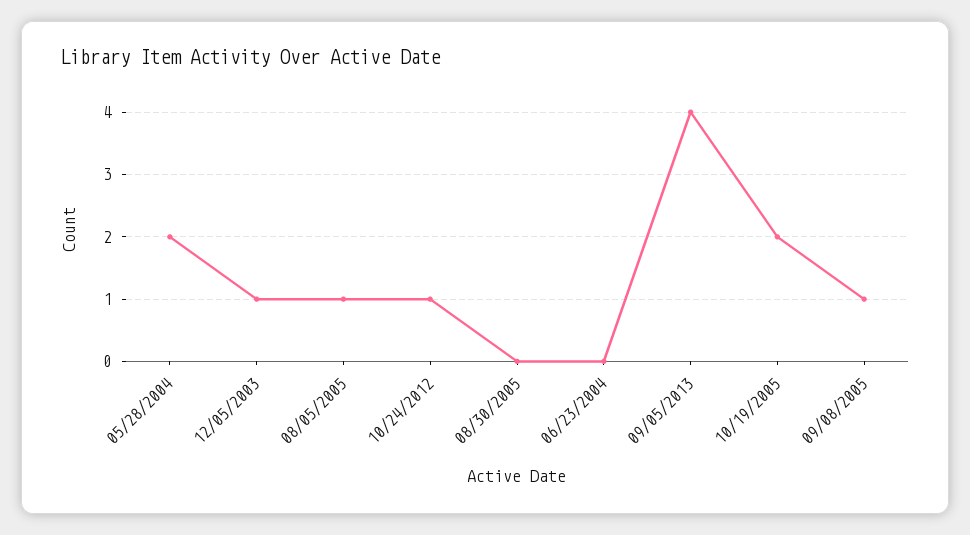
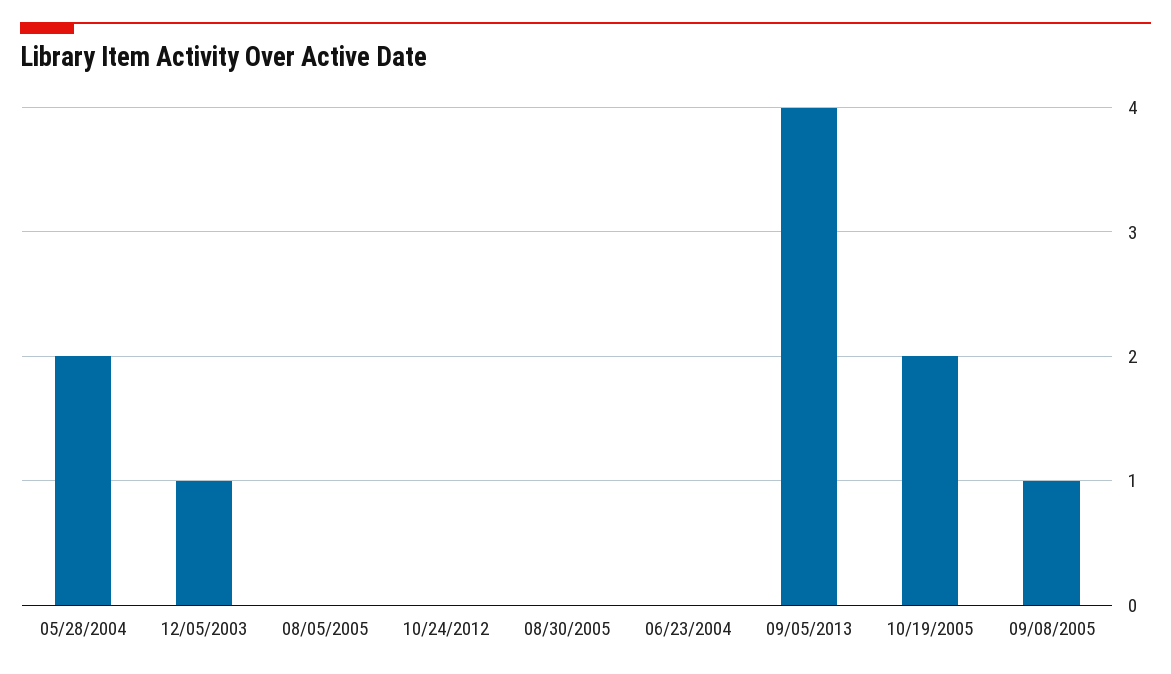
  {
    "05/28/2004": 2,
    "12/05/2003": 1,
-   "08/05/2005": 1,
+   "08/05/2005": 0,
-   "10/24/2012": 1,
+   "10/24/2012": 0,
    "08/30/2005": 0,
    "06/23/2004": 0,
    "09/05/2013": 4,
    "10/19/2005": 2,
    "09/08/2005": 1
  }

